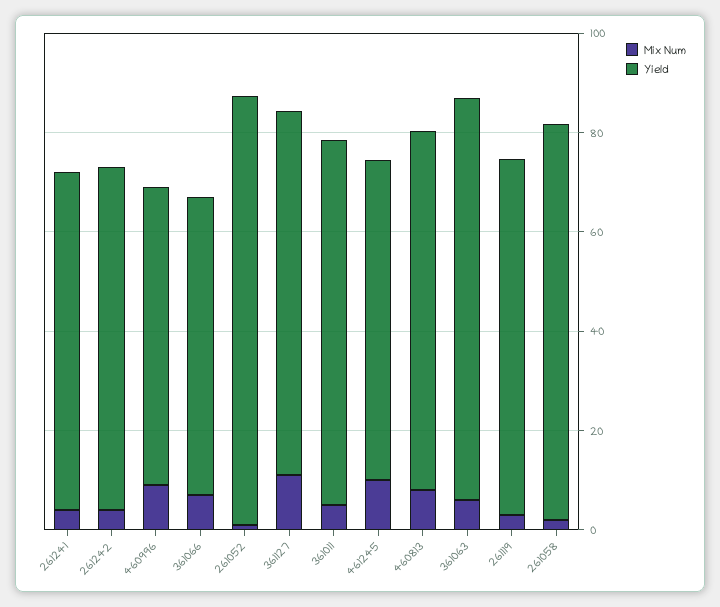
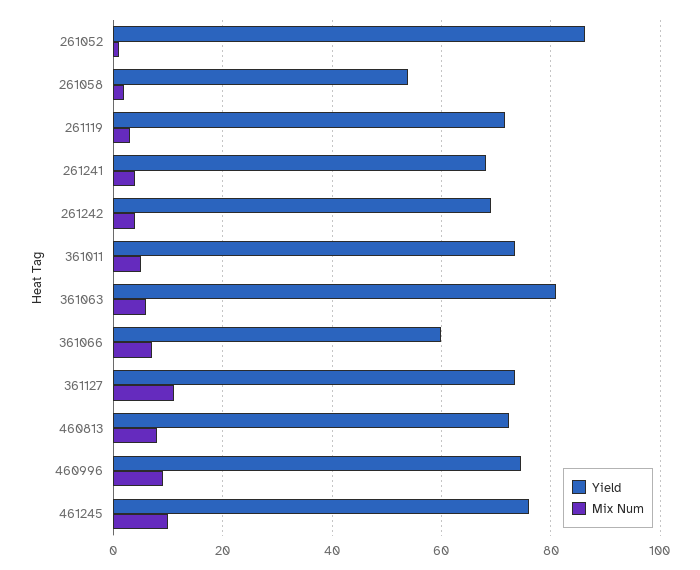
  {
    "Mix Num": {
      "261241": 4,
      "261242": 4,
      "460996": 10,
      "361066": 8,
      "261052": 2,
      "361127": 12,
      "361011": 6,
      "461245": 10,
      "460813": 8,
      "361063": 6,
      "261119": 4,
      "261058": 2
    },
    "Yield": {
      "261241": 68,
      "261242": 70,
-     "460996": 60,
+     "460996": 74,
      "361066": 60,
      "261052": 86,
      "361127": 74,
      "361011": 74,
-     "461245": 65,
+     "461245": 76,
      "460813": 72,
      "361063": 80,
      "261119": 72,
-     "261058": 80
+     "261058": 54
    }
  }

